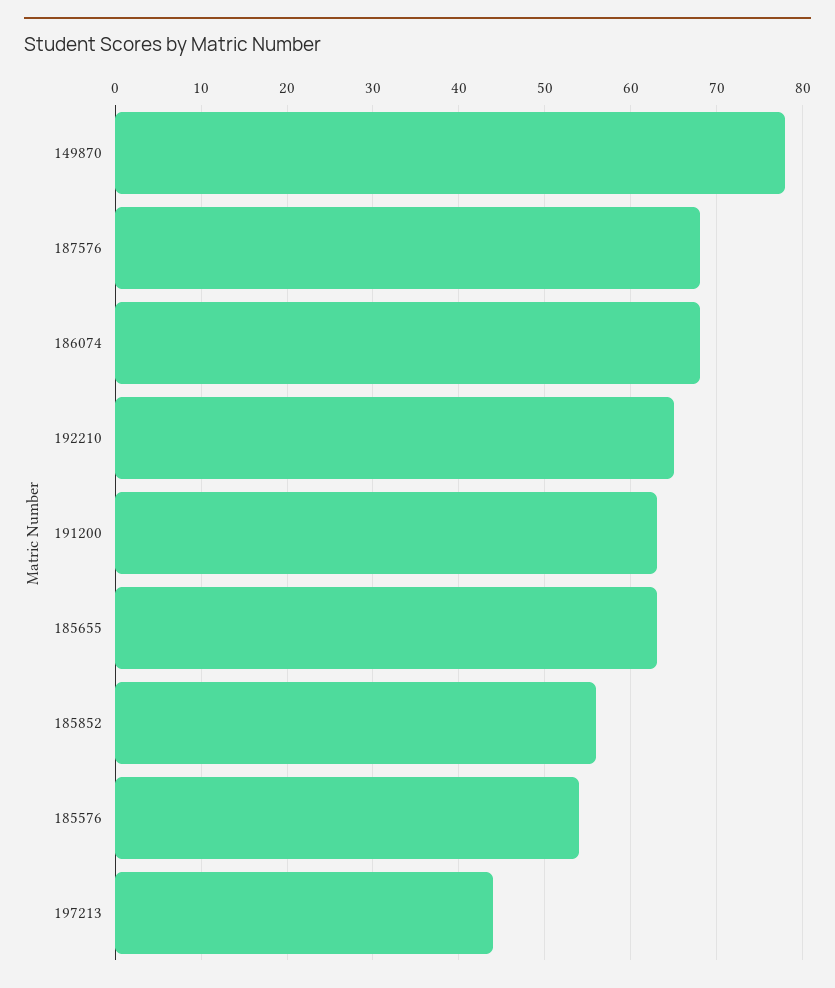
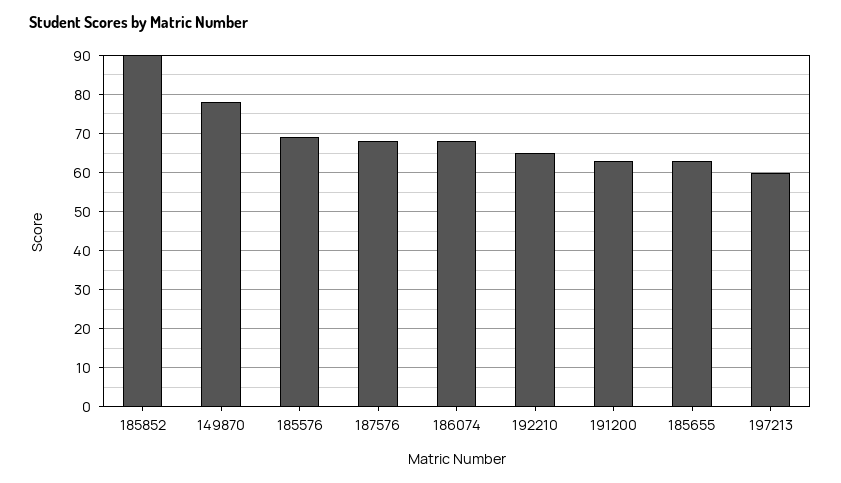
  {
    "149870": 78,
    "187576": 68,
    "186074": 68,
    "192210": 65,
    "191200": 63,
    "185655": 63,
-   "185852": 56,
+   "185852": 90,
-   "185576": 54,
+   "185576": 70,
-   "197213": 44
+   "197213": 60
  }

